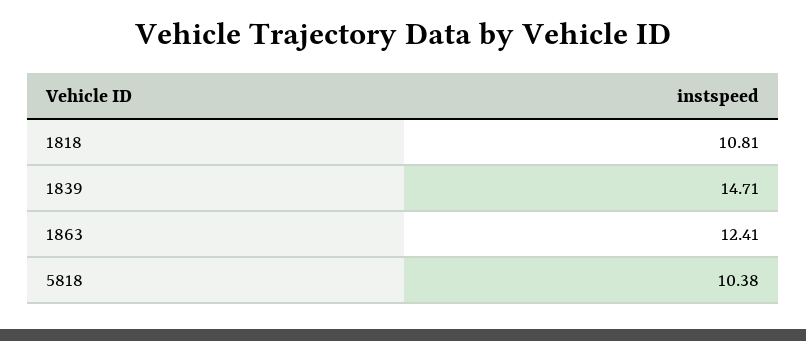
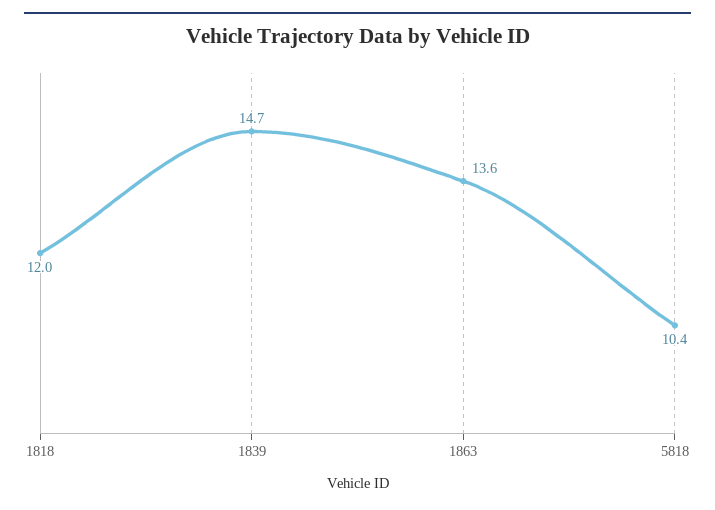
  {
-   "1818": 10.81,
+   "1818": 12,
    "1839": 14.71,
-   "1863": 12.41,
+   "1863": 13.6,
    "5818": 10.38
  }

